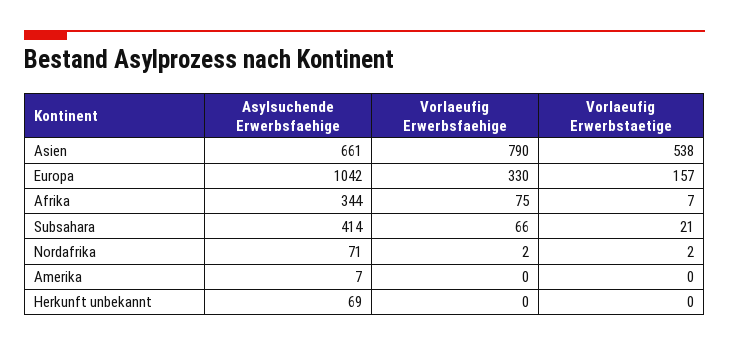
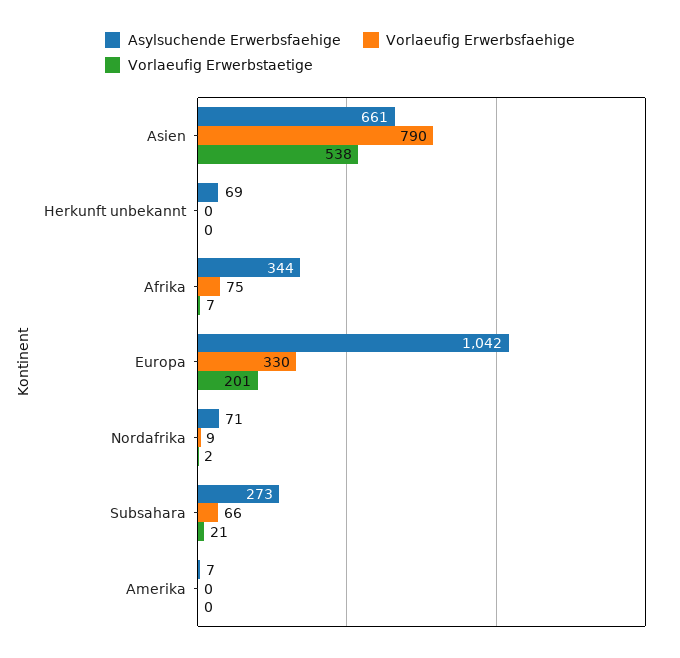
  {
    "Asylsuchende Erwerbsfaehige": {
      "Asien": 661,
      "Europa": 1042,
      "Afrika": 344,
-     "Subsahara": 414,
+     "Subsahara": 273,
      "Nordafrika": 71,
      "Amerika": 7,
      "Herkunft unbekannt": 69
    },
    "Vorlaeufig Erwerbsfaehige": {
      "Asien": 790,
      "Europa": 330,
      "Afrika": 75,
      "Subsahara": 66,
-     "Nordafrika": 2,
+     "Nordafrika": 9,
      "Amerika": 0,
      "Herkunft unbekannt": 0
    },
    "Vorlaeufig Erwerbstaetige": {
      "Asien": 538,
-     "Europa": 157,
+     "Europa": 201,
      "Afrika": 7,
      "Subsahara": 21,
      "Nordafrika": 2,
      "Amerika": 0,
      "Herkunft unbekannt": 0
    }
  }

